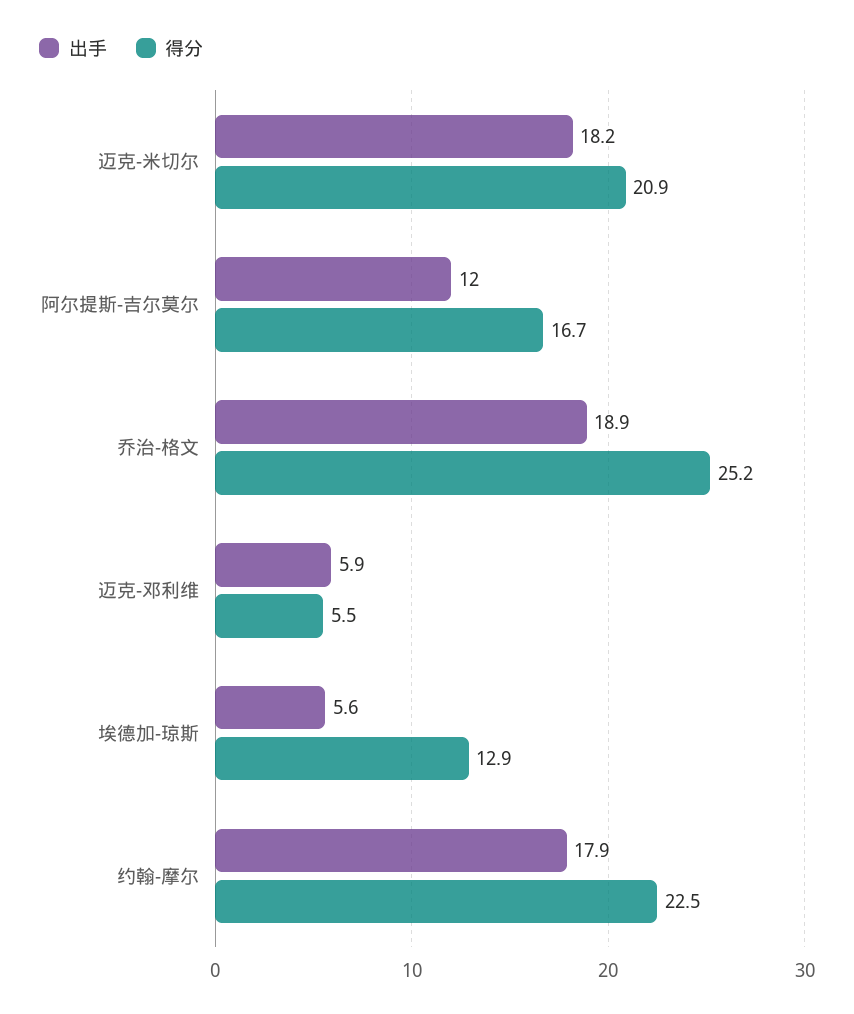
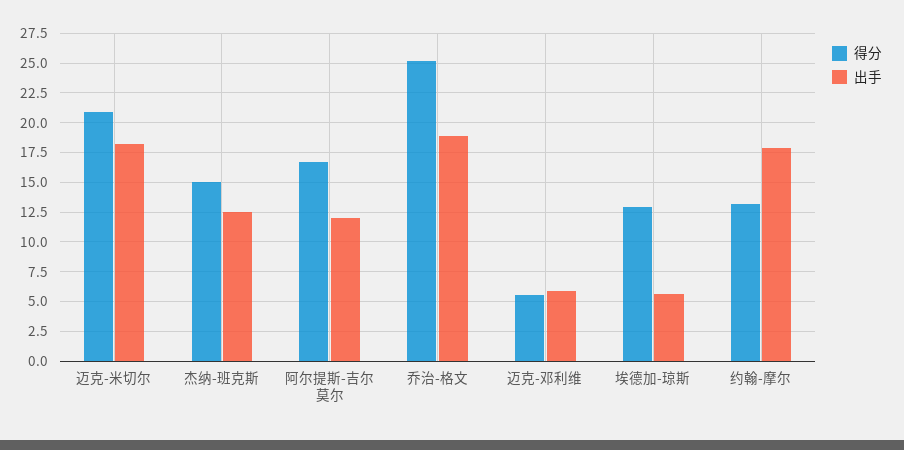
  {
    "出手": {
      "迈克-米切尔": 18.2,
      "阿尔提斯-吉尔莫尔": 12,
      "乔治-格文": 18.9,
      "迈克-邓利维": 5.9,
      "埃德加-琼斯": 5.6,
-     "约翰-摩尔": 17.9
+     "约翰-摩尔": 17.9,
+     "杰纳-班克斯": 12.5
    },
    "得分": {
      "迈克-米切尔": 20.9,
      "阿尔提斯-吉尔莫尔": 16.7,
      "乔治-格文": 25.2,
      "迈克-邓利维": 5.5,
      "埃德加-琼斯": 12.9,
-     "约翰-摩尔": 22.5
+     "约翰-摩尔": 12.5,
+     "杰纳-班克斯": 15
    }
  }

